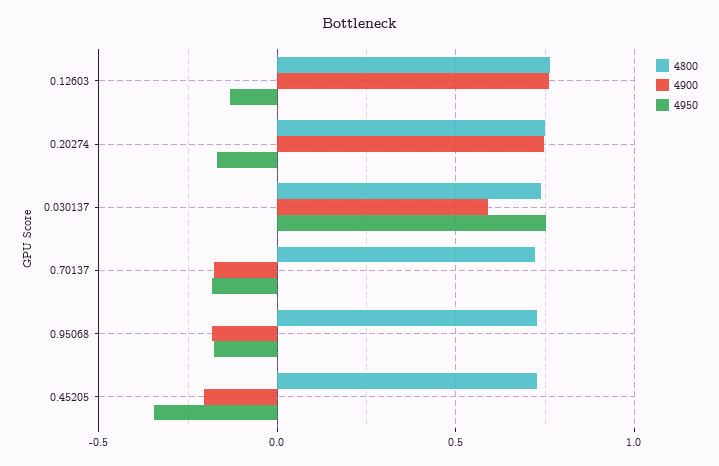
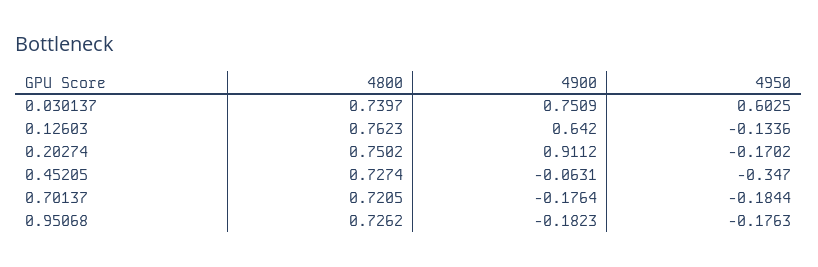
  {
    "4800": {
      "0.12603": 0.7623,
      "0.20274": 0.7502,
      "0.030137": 0.7397,
      "0.70137": 0.7205,
      "0.95068": 0.7262,
      "0.45205": 0.7274
    },
    "4900": {
-     "0.12603": 0.75,
+     "0.12603": 0.642,
-     "0.20274": 0.75,
+     "0.20274": 0.9112,
-     "0.030137": 0.6,
+     "0.030137": 0.7509,
      "0.70137": -0.1764,
      "0.95068": -0.1823,
-     "0.45205": -0.2
+     "0.45205": -0.0631
    },
    "4950": {
      "0.12603": -0.1336,
      "0.20274": -0.1702,
-     "0.030137": 0.75,
+     "0.030137": 0.6025,
      "0.70137": -0.1844,
      "0.95068": -0.1763,
      "0.45205": -0.347
    }
  }

